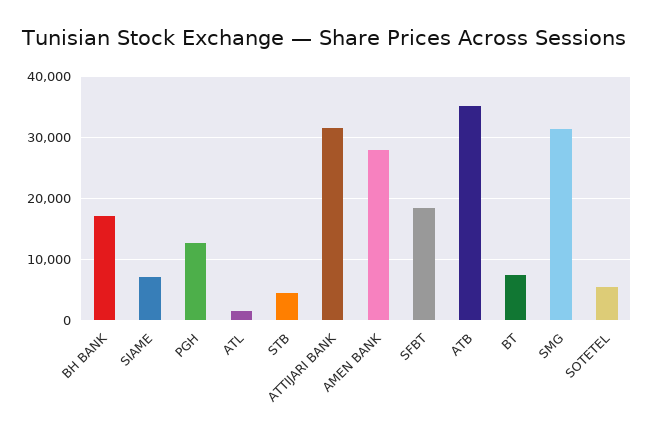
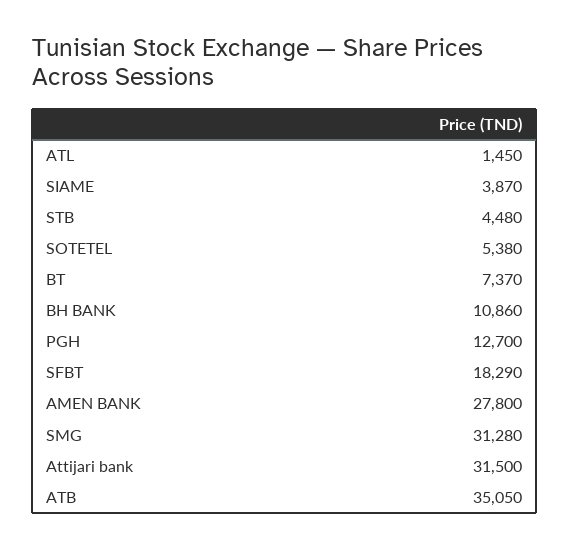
  {
-   "BH BANK": 17000,
+   "BH BANK": 10860,
-   "SIAME": 7000,
+   "SIAME": 3870,
    "PGH": 12700,
    "ATL": 1450,
    "STB": 4480,
    "ATTIJARI BANK": 31500,
    "AMEN BANK": 27800,
    "SFBT": 18290,
    "ATB": 35050,
    "BT": 7370,
    "SMG": 31280,
    "SOTETEL": 5380
  }

